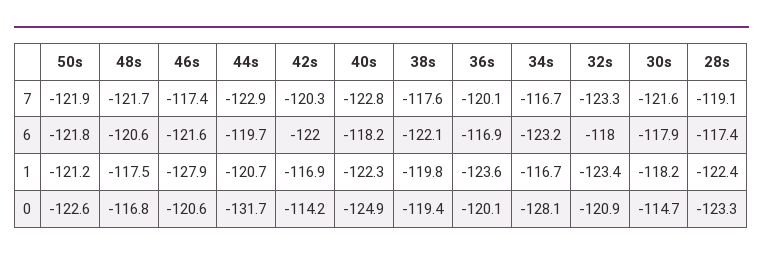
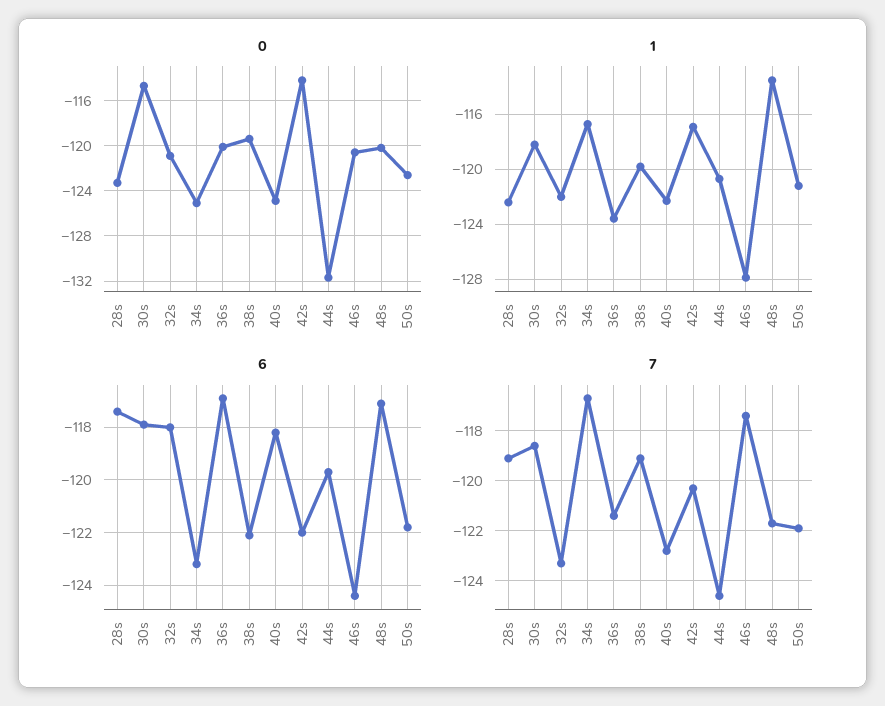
  {
    "7": {
      "50s": -121.9,
      "48s": -121.7,
      "46s": -117.4,
-     "44s": -122.9,
+     "44s": -124.5,
      "42s": -120.3,
      "40s": -122.8,
-     "38s": -117.6,
+     "38s": -119,
-     "36s": -120.1,
+     "36s": -121.5,
      "34s": -116.7,
      "32s": -123.3,
-     "30s": -121.6,
+     "30s": -118.5,
      "28s": -119.1
    },
    "6": {
      "50s": -121.8,
-     "48s": -120.6,
+     "48s": -117,
-     "46s": -121.6,
+     "46s": -124.5,
      "44s": -119.7,
      "42s": -122,
      "40s": -118.2,
      "38s": -122.1,
      "36s": -116.9,
      "34s": -123.2,
      "32s": -118,
      "30s": -117.9,
      "28s": -117.4
    },
    "1": {
      "50s": -121.2,
-     "48s": -117.5,
+     "48s": -113.5,
      "46s": -127.9,
      "44s": -120.7,
      "42s": -116.9,
      "40s": -122.3,
      "38s": -119.8,
      "36s": -123.6,
      "34s": -116.7,
-     "32s": -123.4,
+     "32s": -122,
      "30s": -118.2,
      "28s": -122.4
    },
    "0": {
      "50s": -122.6,
-     "48s": -116.8,
+     "48s": -120,
      "46s": -120.6,
      "44s": -131.7,
      "42s": -114.2,
      "40s": -124.9,
      "38s": -119.4,
      "36s": -120.1,
-     "34s": -128.1,
+     "34s": -125,
      "32s": -120.9,
      "30s": -114.7,
      "28s": -123.3
    }
  }

